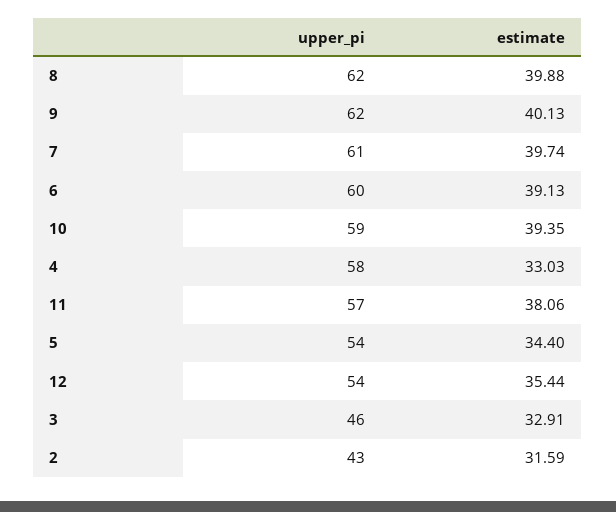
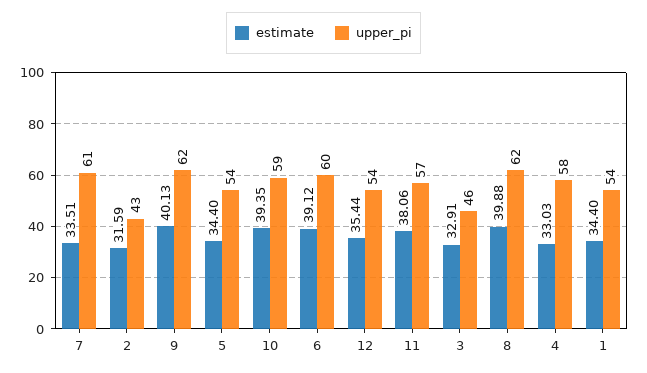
  {
    "upper_pi": {
      "8": 62,
      "9": 62,
      "7": 61,
      "6": 60,
      "10": 59,
      "4": 58,
      "11": 57,
      "5": 54,
      "12": 54,
      "3": 46,
-     "2": 43
+     "2": 43,
+     "1": 54
    },
    "estimate": {
      "8": 39.88,
      "9": 40.13,
-     "7": 39.74,
+     "7": 33.51,
-     "6": 39.13,
+     "6": 39.12,
      "10": 39.35,
      "4": 33.03,
      "11": 38.06,
      "5": 34.4,
      "12": 35.44,
      "3": 32.91,
-     "2": 31.59
+     "2": 31.59,
+     "1": 34.4
    }
  }

